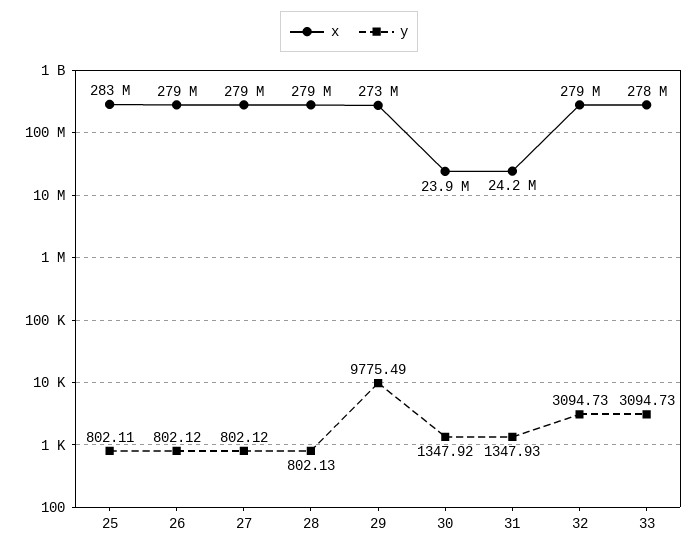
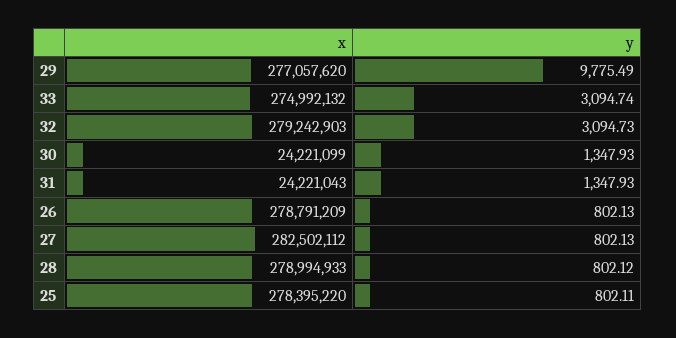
  {
    "x": {
-     "25": 283000000,
+     "25": 278395220,
      "26": 278791209,
-     "27": 279000000,
+     "27": 282502112,
      "28": 278994933,
-     "29": 273000000,
+     "29": 277057620,
-     "30": 23900000,
+     "30": 24221099,
      "31": 24221043,
      "32": 279242903,
-     "33": 278000000
+     "33": 274992132
    },
    "y": {
      "25": 802.11,
-     "26": 802.12,
+     "26": 802.13,
-     "27": 802.12,
+     "27": 802.13,
-     "28": 802.13,
+     "28": 802.12,
      "29": 9775.49,
-     "30": 1347.92,
+     "30": 1347.93,
      "31": 1347.93,
      "32": 3094.73,
-     "33": 3094.73
+     "33": 3094.74
    }
  }

